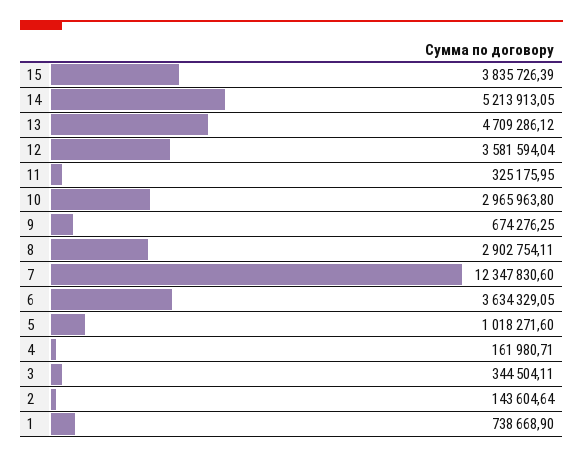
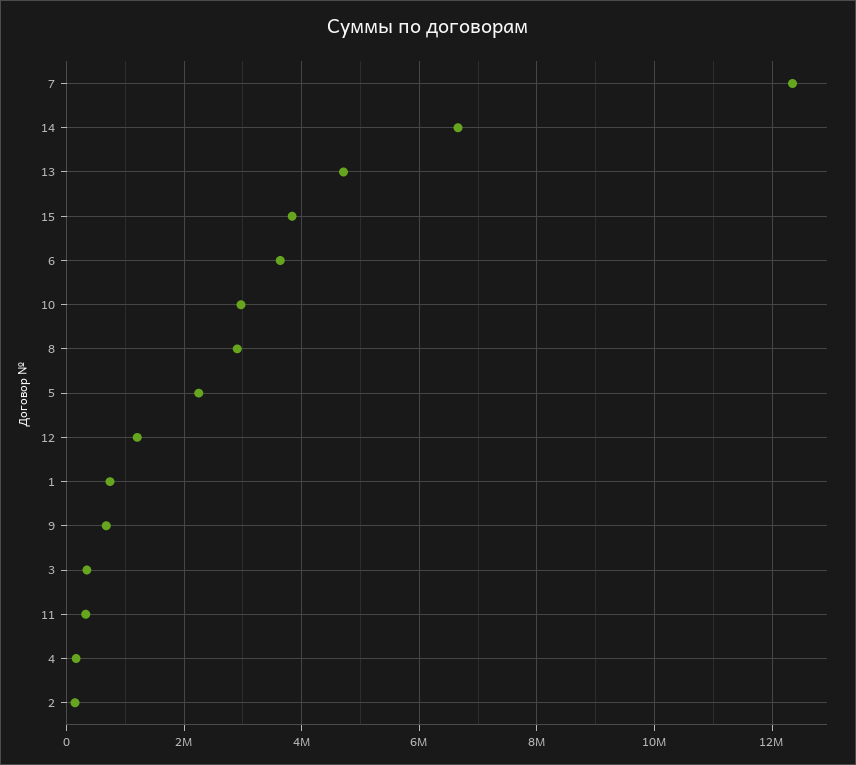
  {
    "15": 3835726.39,
-   "14": 5213913.05,
+   "14": 6600000,
    "13": 4709286.12,
-   "12": 3581594.04,
+   "12": 1200000,
    "11": 325175.95,
    "10": 2965963.8,
    "9": 674276.25,
    "8": 2902754.11,
    "7": 12347830.6,
    "6": 3634329.05,
-   "5": 1018271.6,
+   "5": 2200000,
    "4": 161980.71,
    "3": 344504.11,
    "2": 143604.64,
    "1": 738668.9
  }

